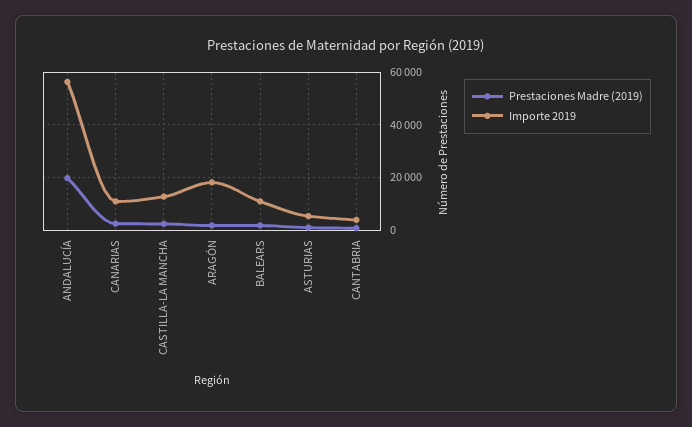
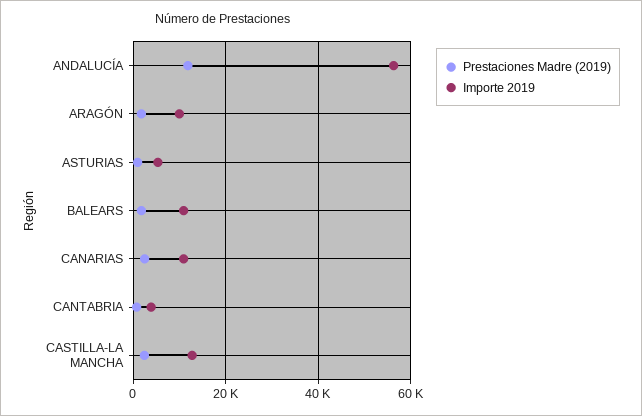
  {
    "Prestaciones Madre (2019)": {
-     "ANDALUCÍA": 20000,
+     "ANDALUCÍA": 12000,
      "CANARIAS": 2000,
      "CASTILLA-LA MANCHA": 2000,
      "ARAGÓN": 2000,
      "BALEARS": 2000,
      "ASTURIAS": 0,
      "CANTABRIA": 0
    },
    "Importe 2019": {
      "ANDALUCÍA": 56000,
      "CANARIAS": 10000,
      "CASTILLA-LA MANCHA": 12000,
-     "ARAGÓN": 17500,
+     "ARAGÓN": 10000,
      "BALEARS": 10000,
      "ASTURIAS": 6000,
      "CANTABRIA": 4000
    }
  }

